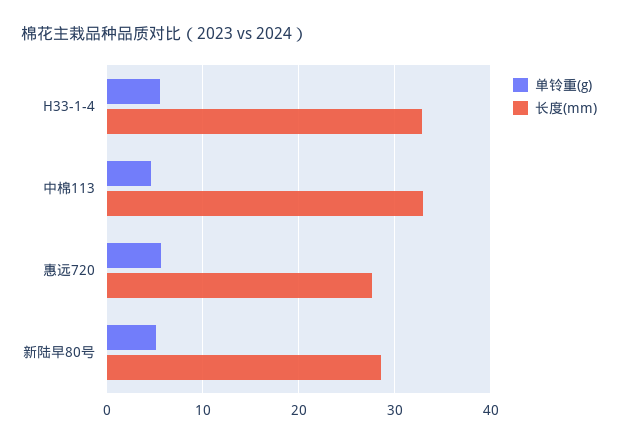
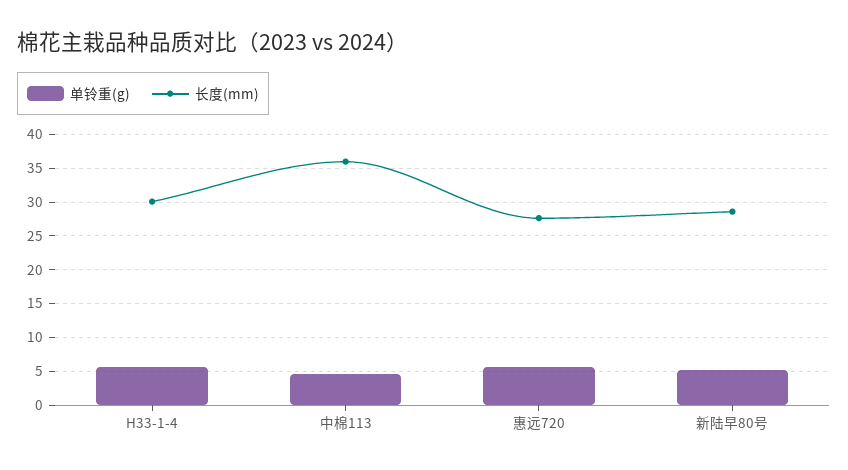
  {
    "单铃重(g)": {
      "H33-1-4": 6,
      "中棉113": 5,
      "惠远720": 6,
      "新陆早80号": 5
    },
    "长度(mm)": {
-     "H33-1-4": 33,
+     "H33-1-4": 30,
-     "中棉113": 33,
+     "中棉113": 36,
      "惠远720": 28,
      "新陆早80号": 29
    }
  }

